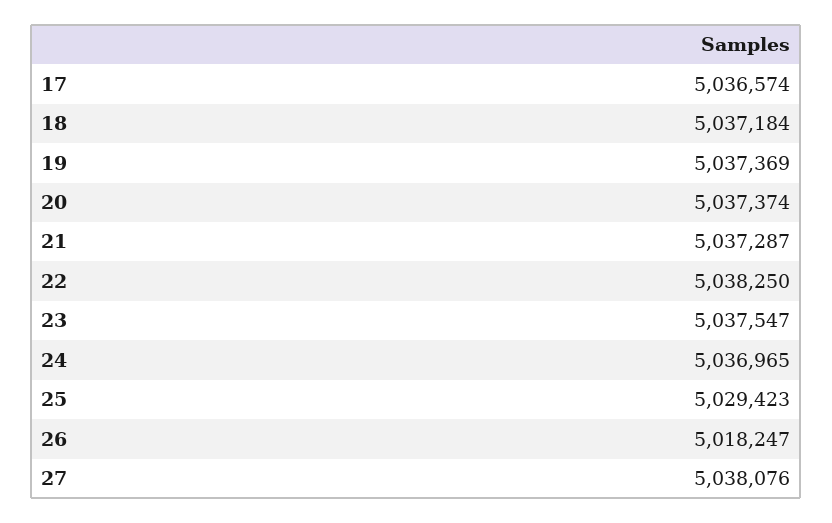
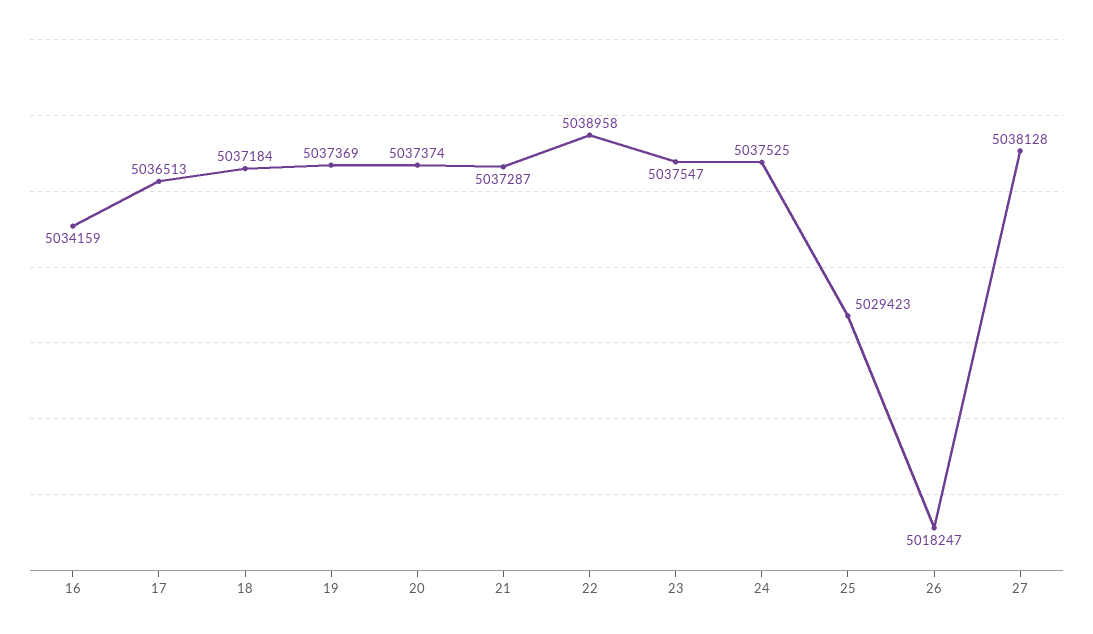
  {
-   "17": 5036574,
+   "17": 5036513,
    "18": 5037184,
    "19": 5037369,
    "20": 5037374,
    "21": 5037287,
-   "22": 5038250,
+   "22": 5038958,
    "23": 5037547,
-   "24": 5036965,
+   "24": 5037525,
    "25": 5029423,
    "26": 5018247,
-   "27": 5038076
+   "27": 5038128,
+   "16": 5034159
  }

